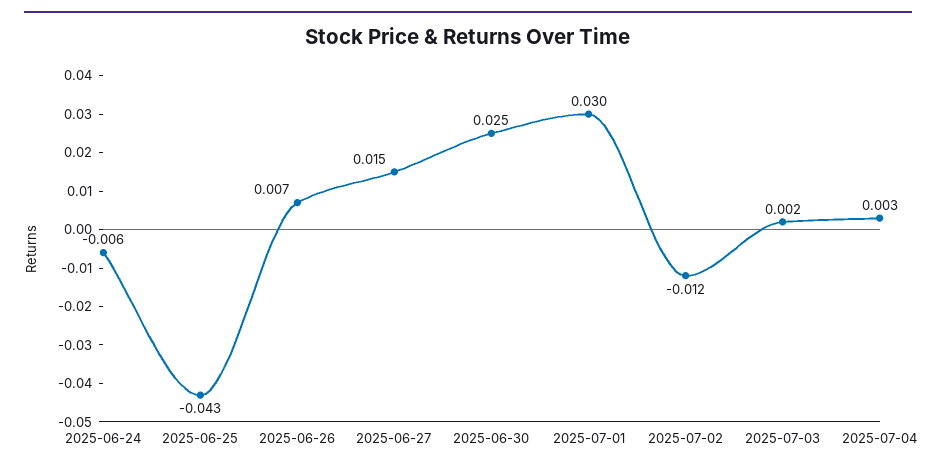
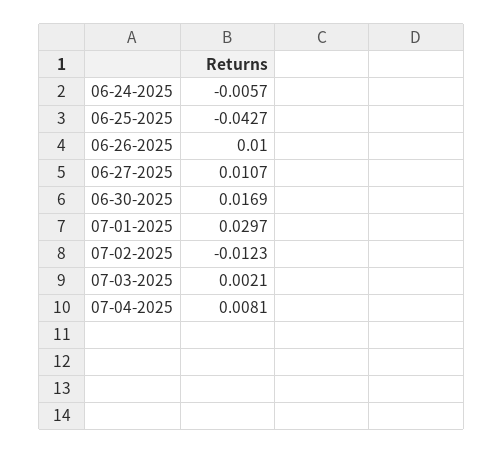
  {
    "2025-06-24": -0.0057,
    "2025-06-25": -0.0427,
-   "2025-06-26": 0.007,
+   "2025-06-26": 0.01,
-   "2025-06-27": 0.015,
+   "2025-06-27": 0.0107,
-   "2025-06-30": 0.025,
+   "2025-06-30": 0.0169,
    "2025-07-01": 0.0297,
    "2025-07-02": -0.0123,
    "2025-07-03": 0.0021,
-   "2025-07-04": 0.003
+   "2025-07-04": 0.0081
  }

